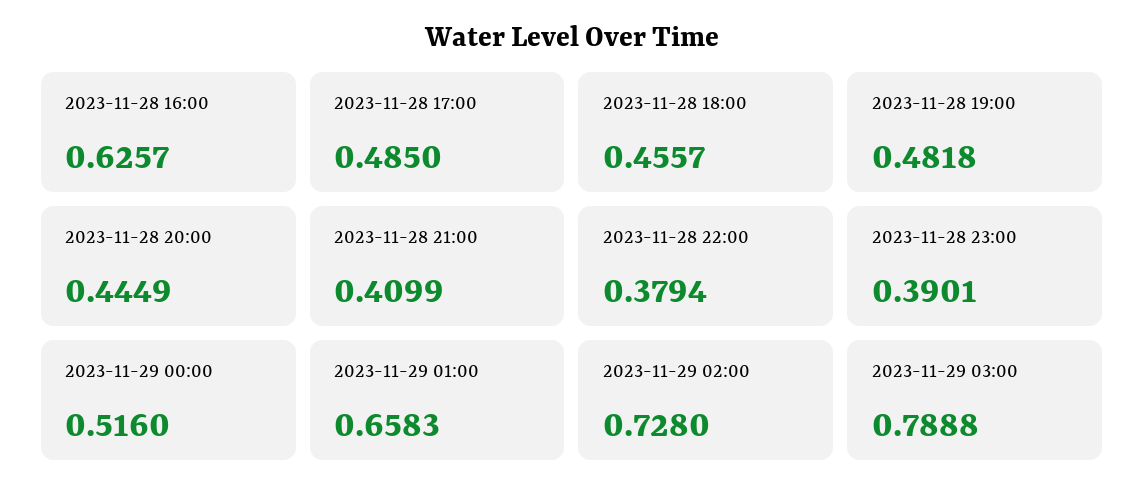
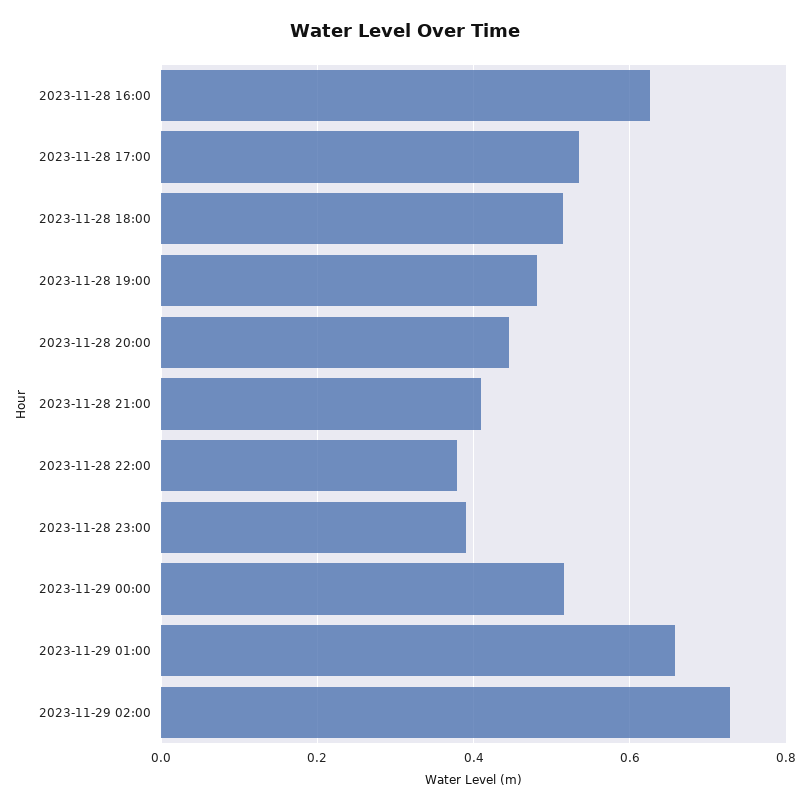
  {
    "2023-11-28 16:00": 0.6257,
-   "2023-11-28 17:00": 0.485,
+   "2023-11-28 17:00": 0.54,
-   "2023-11-28 18:00": 0.4557,
+   "2023-11-28 18:00": 0.52,
    "2023-11-28 19:00": 0.4818,
    "2023-11-28 20:00": 0.4449,
    "2023-11-28 21:00": 0.4099,
    "2023-11-28 22:00": 0.3794,
    "2023-11-28 23:00": 0.3901,
    "2023-11-29 00:00": 0.516,
    "2023-11-29 01:00": 0.6583,
-   "2023-11-29 02:00": 0.728,
+   "2023-11-29 02:00": 0.728
-   "2023-11-29 03:00": 0.7888
  }

